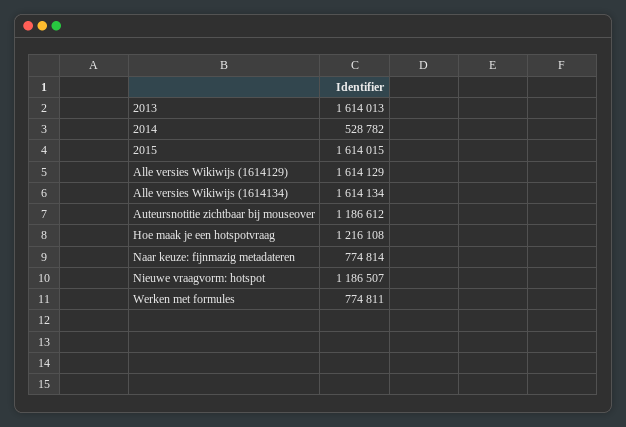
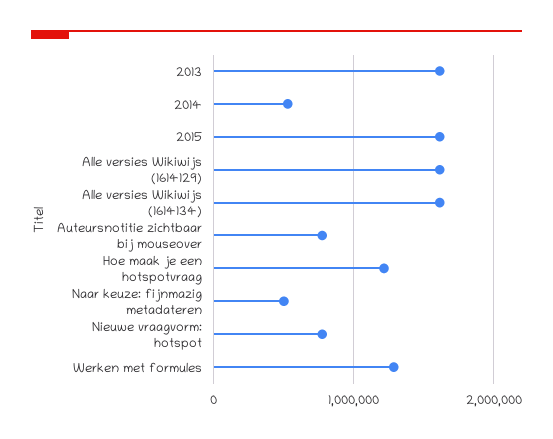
  {
    "2013": 1614013,
    "2014": 528782,
    "2015": 1614015,
    "Alle versies Wikiwijs (1614129)": 1614129,
    "Alle versies Wikiwijs (1614134)": 1614134,
-   "Auteursnotitie zichtbaar bij mouseover": 1186612,
+   "Auteursnotitie zichtbaar bij mouseover": 800000,
    "Hoe maak je een hotspotvraag": 1216108,
-   "Naar keuze: fijnmazig metadateren": 774814,
+   "Naar keuze: fijnmazig metadateren": 500000,
-   "Nieuwe vraagvorm: hotspot": 1186507,
+   "Nieuwe vraagvorm: hotspot": 800000,
-   "Werken met formules": 774811
+   "Werken met formules": 1300000
  }

